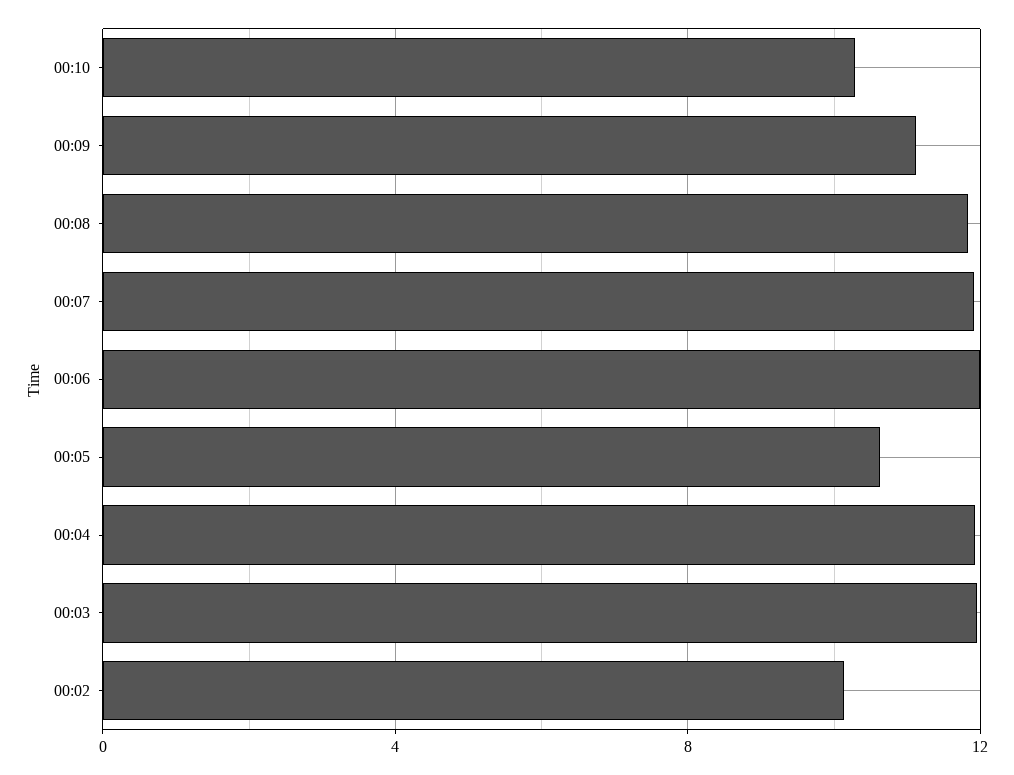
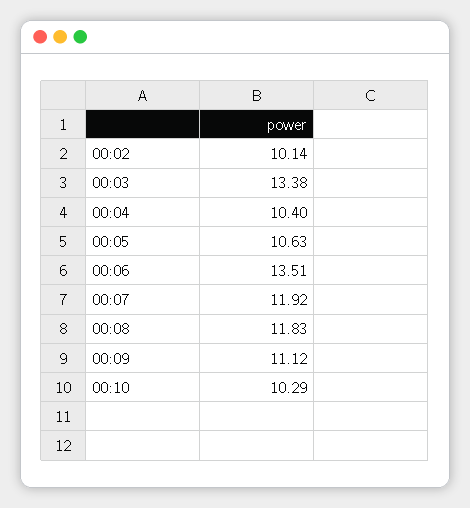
  {
    "00:10": 10.29,
    "00:09": 11.12,
    "00:08": 11.83,
    "00:07": 11.92,
-   "00:06": 12,
+   "00:06": 13.51,
    "00:05": 10.63,
-   "00:04": 12,
+   "00:04": 10.4,
-   "00:03": 12,
+   "00:03": 13.38,
    "00:02": 10.14
  }

